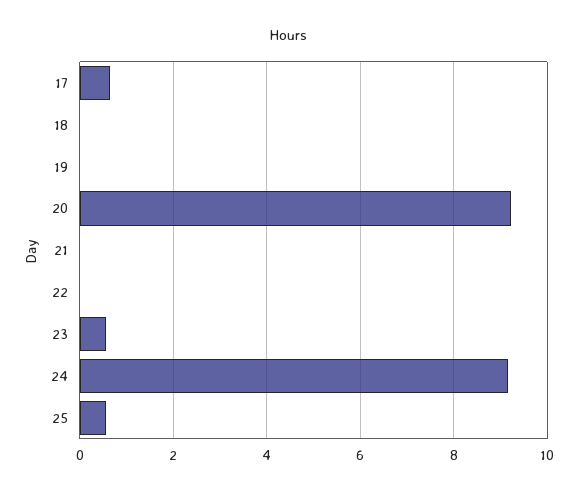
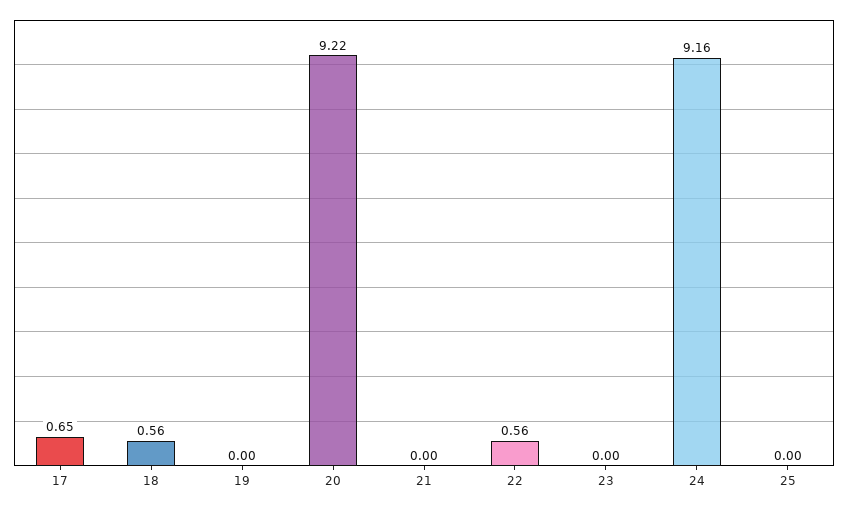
  {
    "17": 0.65,
-   "18": 0,
+   "18": 0.56,
    "19": 0,
    "20": 9.22,
    "21": 0,
-   "22": 0,
+   "22": 0.56,
-   "23": 0.6,
+   "23": 0,
    "24": 9.16,
-   "25": 0.6
+   "25": 0
  }

